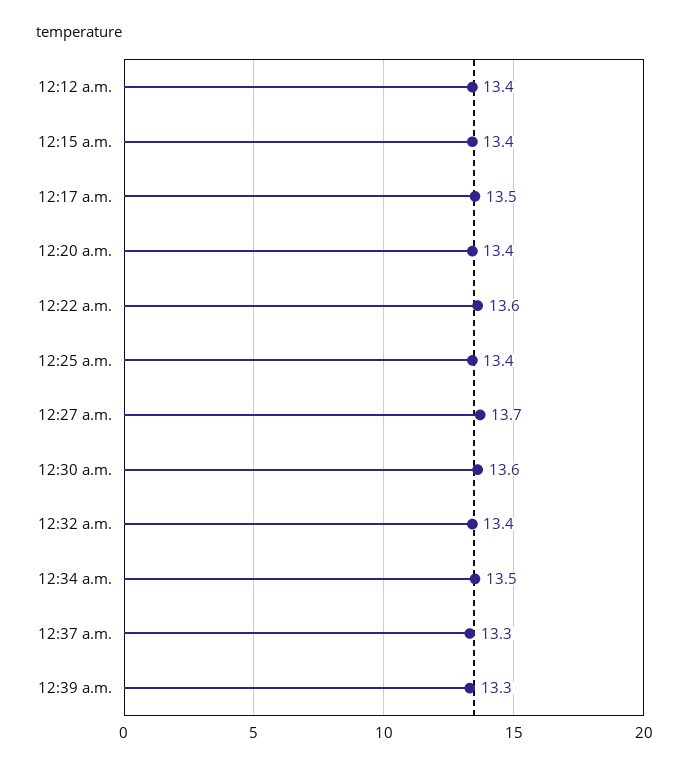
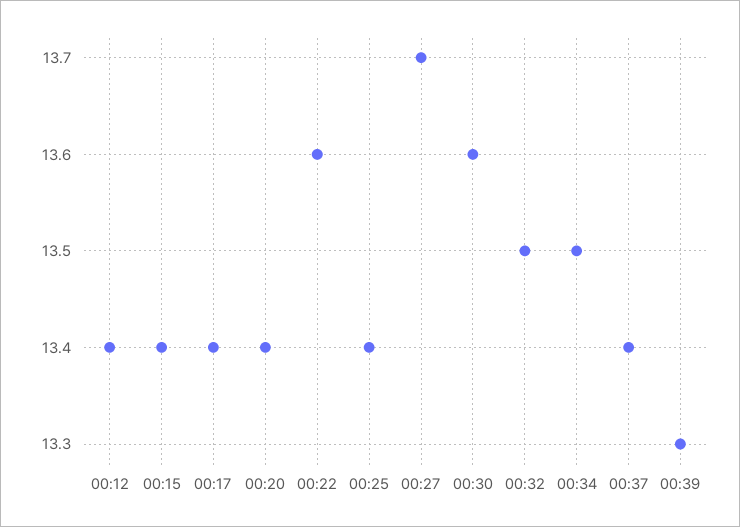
  {
    "12:12 a.m.": 13.4,
    "12:15 a.m.": 13.4,
-   "12:17 a.m.": 13.5,
+   "12:17 a.m.": 13.4,
    "12:20 a.m.": 13.4,
    "12:22 a.m.": 13.6,
    "12:25 a.m.": 13.4,
    "12:27 a.m.": 13.7,
    "12:30 a.m.": 13.6,
-   "12:32 a.m.": 13.4,
+   "12:32 a.m.": 13.5,
    "12:34 a.m.": 13.5,
-   "12:37 a.m.": 13.3,
+   "12:37 a.m.": 13.4,
    "12:39 a.m.": 13.3
  }

